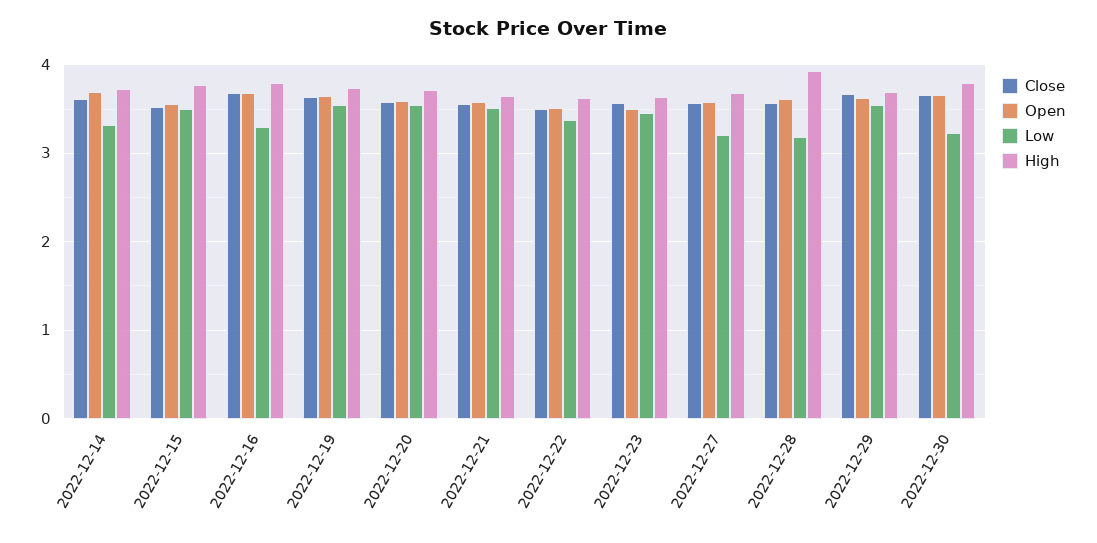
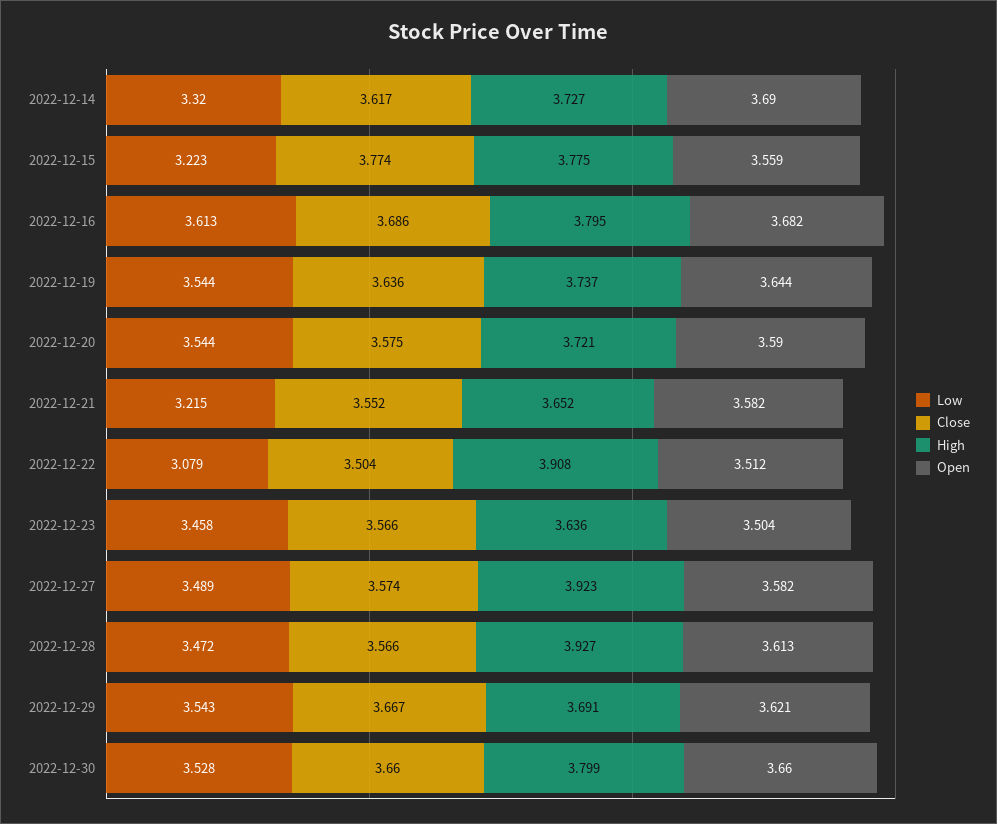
  {
    "Close": {
      "2022-12-14": 3.617,
-     "2022-12-15": 3.5,
+     "2022-12-15": 3.774,
      "2022-12-16": 3.686,
      "2022-12-19": 3.636,
      "2022-12-20": 3.575,
      "2022-12-21": 3.552,
      "2022-12-22": 3.504,
      "2022-12-23": 3.566,
      "2022-12-27": 3.574,
      "2022-12-28": 3.566,
      "2022-12-29": 3.667,
      "2022-12-30": 3.66
    },
    "Open": {
      "2022-12-14": 3.69,
      "2022-12-15": 3.559,
      "2022-12-16": 3.682,
      "2022-12-19": 3.644,
      "2022-12-20": 3.59,
      "2022-12-21": 3.582,
      "2022-12-22": 3.512,
      "2022-12-23": 3.504,
      "2022-12-27": 3.582,
      "2022-12-28": 3.613,
      "2022-12-29": 3.621,
      "2022-12-30": 3.66
    },
    "Low": {
      "2022-12-14": 3.32,
-     "2022-12-15": 3.5,
+     "2022-12-15": 3.223,
-     "2022-12-16": 3.3,
+     "2022-12-16": 3.613,
      "2022-12-19": 3.544,
      "2022-12-20": 3.544,
-     "2022-12-21": 3.5,
+     "2022-12-21": 3.215,
-     "2022-12-22": 3.4,
+     "2022-12-22": 3.079,
      "2022-12-23": 3.458,
-     "2022-12-27": 3.2,
+     "2022-12-27": 3.489,
-     "2022-12-28": 3.2,
+     "2022-12-28": 3.472,
      "2022-12-29": 3.543,
-     "2022-12-30": 3.2
+     "2022-12-30": 3.528
    },
    "High": {
      "2022-12-14": 3.727,
      "2022-12-15": 3.775,
      "2022-12-16": 3.795,
      "2022-12-19": 3.737,
      "2022-12-20": 3.721,
      "2022-12-21": 3.652,
-     "2022-12-22": 3.6,
+     "2022-12-22": 3.908,
      "2022-12-23": 3.636,
-     "2022-12-27": 3.7,
+     "2022-12-27": 3.923,
      "2022-12-28": 3.927,
      "2022-12-29": 3.691,
      "2022-12-30": 3.799
    }
  }

